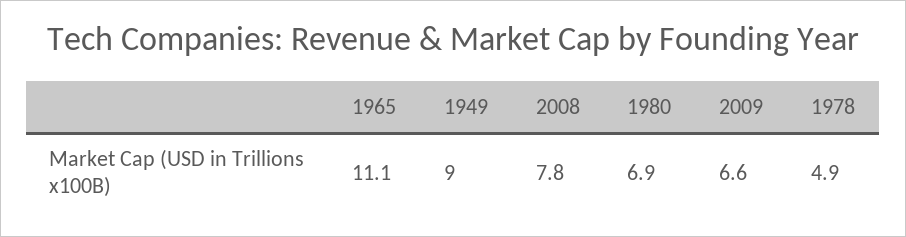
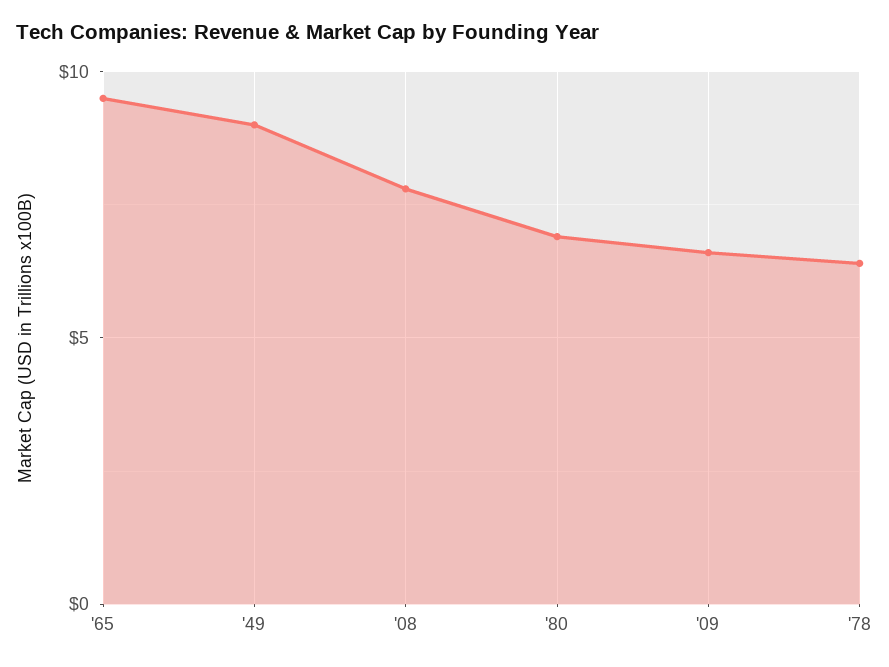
  {
-   "1965": 11.1,
+   "1965": 9.5,
    "1949": 9,
    "2008": 7.8,
    "1980": 6.9,
    "2009": 6.6,
-   "1978": 4.9
+   "1978": 6.5
  }

